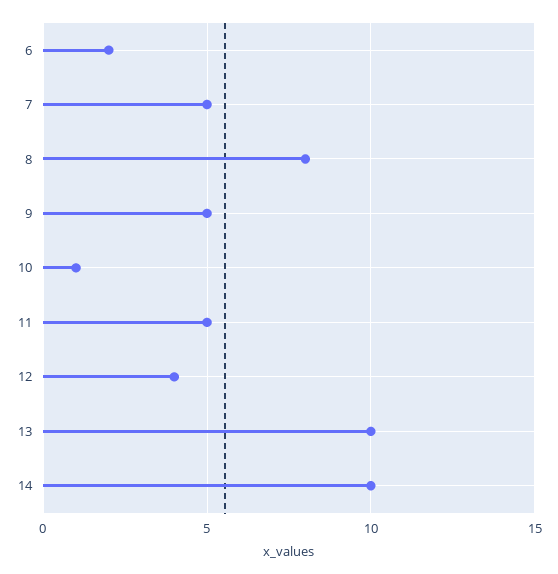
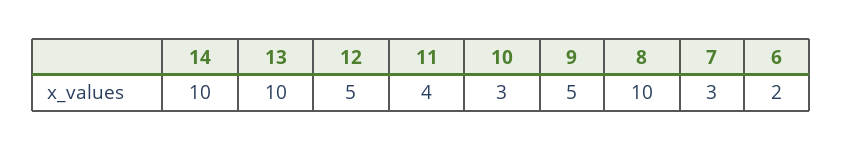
  {
    "6": 2,
-   "7": 5,
+   "7": 3,
-   "8": 8,
+   "8": 10,
    "9": 5,
-   "10": 1,
+   "10": 3,
-   "11": 5,
+   "11": 4,
-   "12": 4,
+   "12": 5,
    "13": 10,
    "14": 10
  }

